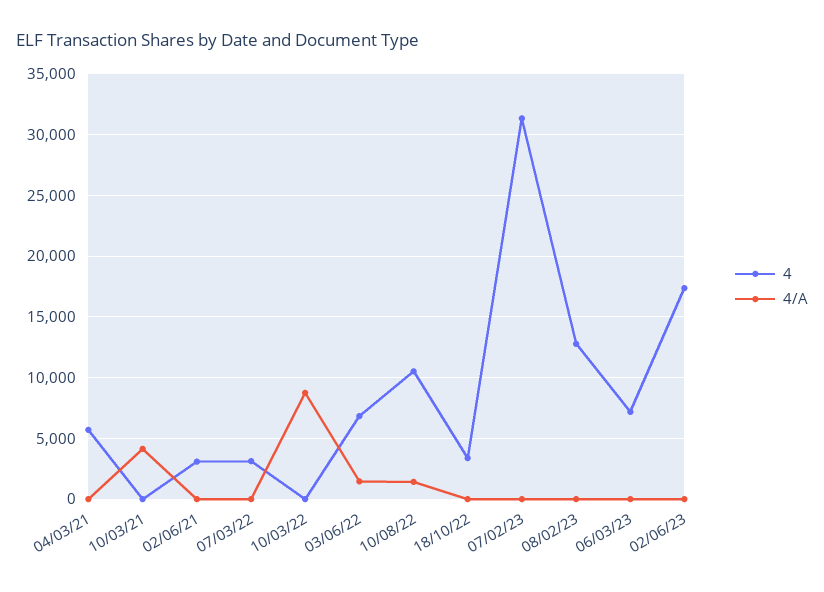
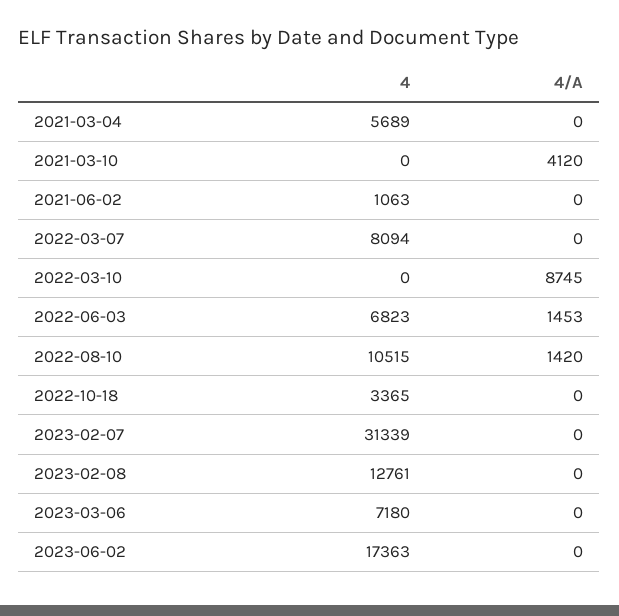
  {
    "4": {
      "04/03/21": 5689,
      "10/03/21": 0,
-     "02/06/21": 3000,
+     "02/06/21": 1063,
-     "07/03/22": 3000,
+     "07/03/22": 8094,
      "10/03/22": 0,
      "03/06/22": 6823,
      "10/08/22": 10515,
      "18/10/22": 3365,
      "07/02/23": 31339,
      "08/02/23": 12761,
      "06/03/23": 7180,
      "02/06/23": 17363
    },
    "4/A": {
      "04/03/21": 0,
      "10/03/21": 4120,
      "02/06/21": 0,
      "07/03/22": 0,
      "10/03/22": 8745,
      "03/06/22": 1453,
      "10/08/22": 1420,
      "18/10/22": 0,
      "07/02/23": 0,
      "08/02/23": 0,
      "06/03/23": 0,
      "02/06/23": 0
    }
  }

